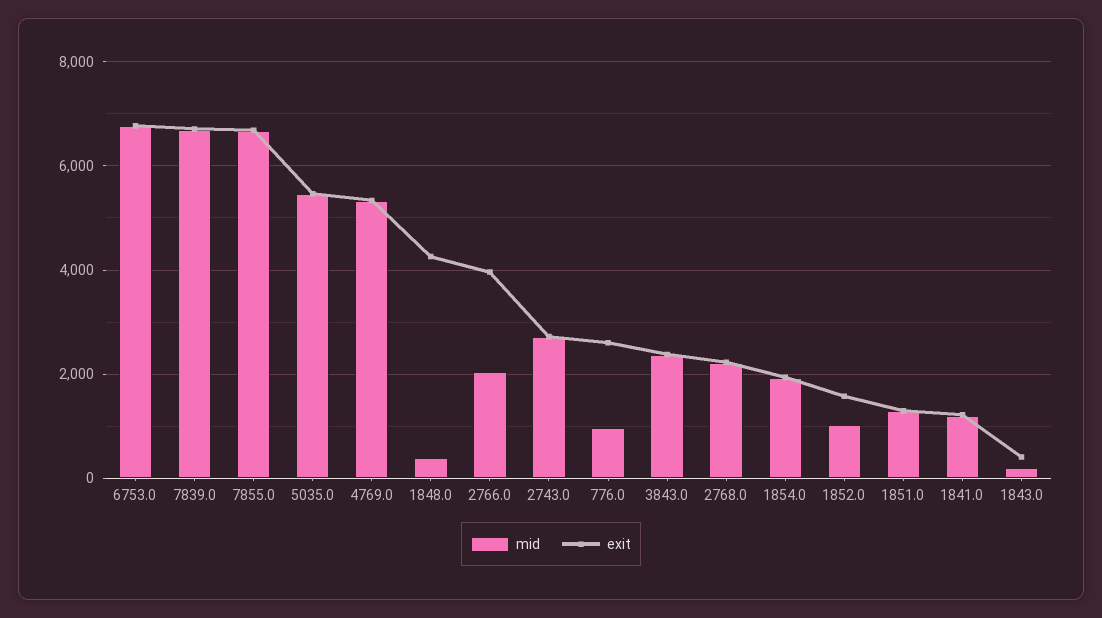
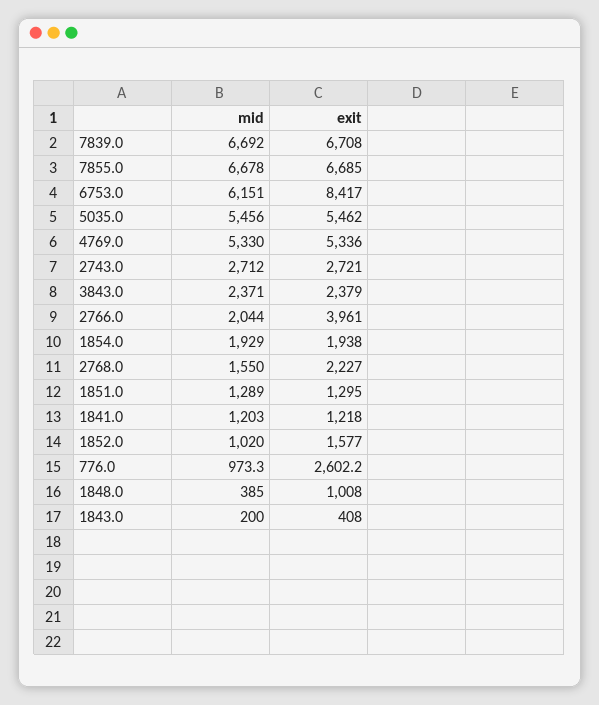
  {
    "mid": {
-     "6753.0": 6800,
+     "6753.0": 6151,
      "7839.0": 6692,
      "7855.0": 6678,
      "5035.0": 5456,
      "4769.0": 5330,
      "1848.0": 385,
      "2766.0": 2044,
      "2743.0": 2712,
      "776.0": 973.3,
      "3843.0": 2371,
-     "2768.0": 2200,
+     "2768.0": 1550,
      "1854.0": 1929,
      "1852.0": 1020,
      "1851.0": 1289,
      "1841.0": 1203,
      "1843.0": 200
    },
    "exit": {
-     "6753.0": 6800,
+     "6753.0": 8417,
      "7839.0": 6708,
      "7855.0": 6685,
      "5035.0": 5462,
      "4769.0": 5336,
-     "1848.0": 4200,
+     "1848.0": 1008,
      "2766.0": 3961,
      "2743.0": 2721,
      "776.0": 2602.2,
      "3843.0": 2379,
      "2768.0": 2227,
      "1854.0": 1938,
      "1852.0": 1577,
      "1851.0": 1295,
      "1841.0": 1218,
      "1843.0": 408
    }
  }

